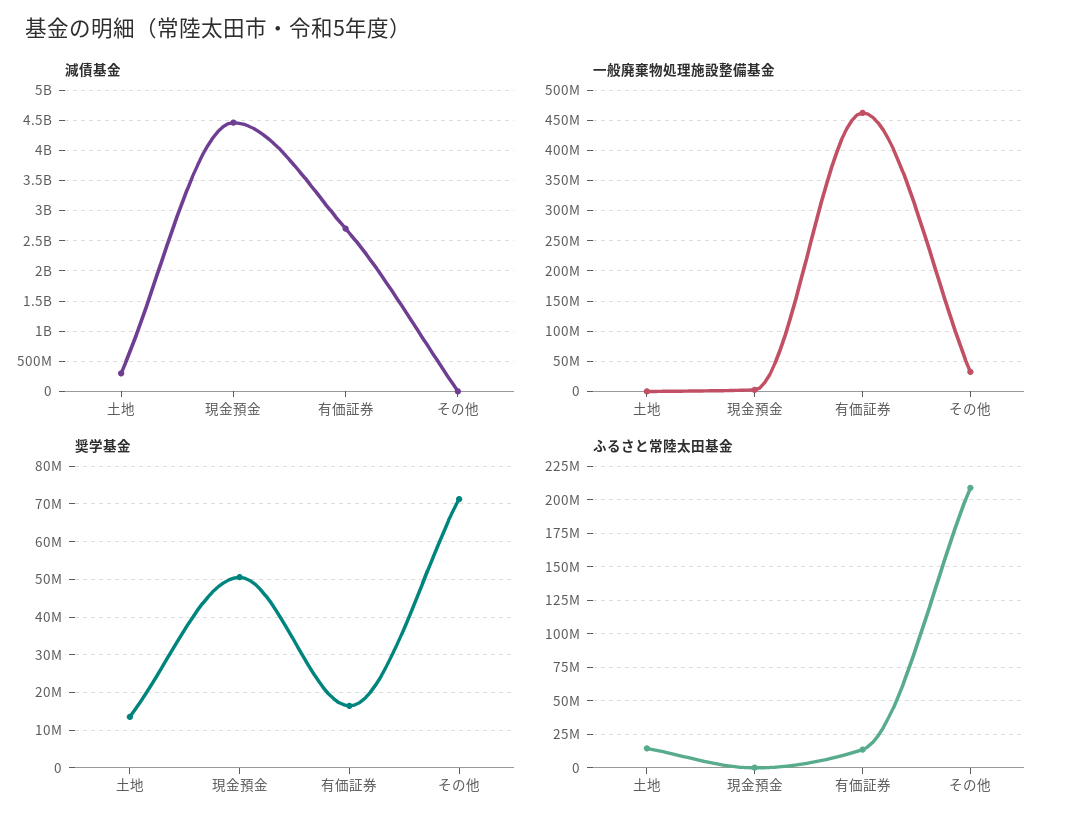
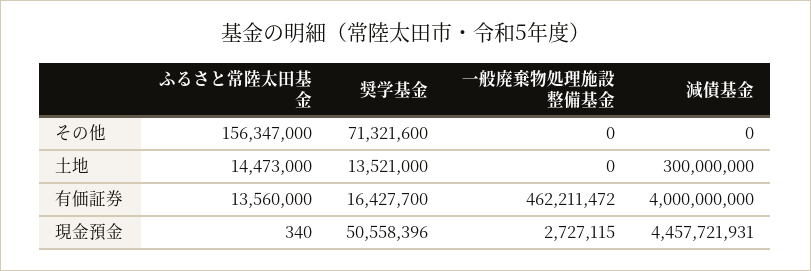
  {
    "減債基金": {
      "土地": 300000000,
      "現金預金": 4457721931,
-     "有価証券": 2700000000,
+     "有価証券": 4000000000,
      "その他": 0
    },
    "一般廃棄物処理施設整備基金": {
      "土地": 0,
      "現金預金": 2727115,
      "有価証券": 462211472,
-     "その他": 30000000
+     "その他": 0
    },
    "奨学基金": {
      "土地": 13521000,
      "現金預金": 50558396,
      "有価証券": 16427700,
      "その他": 71321600
    },
    "ふるさと常陸太田基金": {
      "土地": 14473000,
      "現金預金": 340,
      "有価証券": 13560000,
-     "その他": 210000000
+     "その他": 156347000
    }
  }

